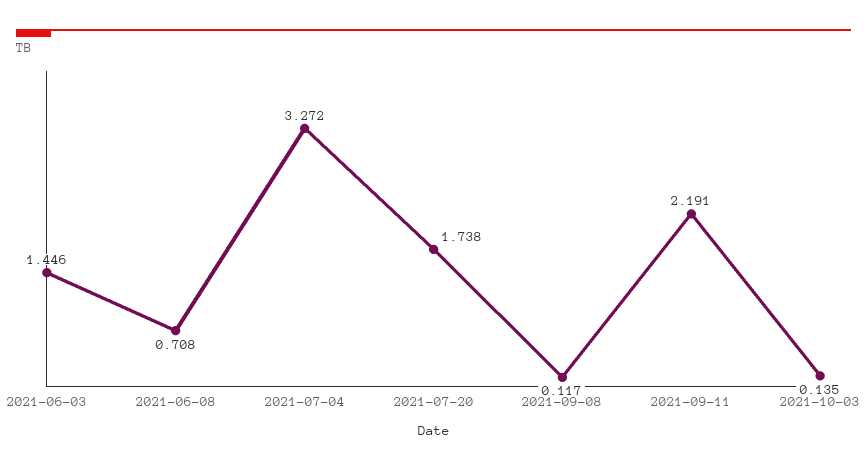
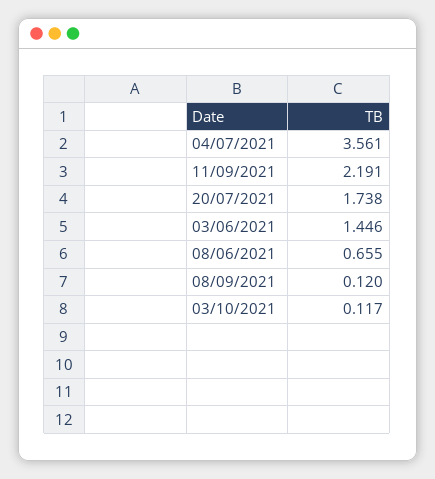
  {
    "2021-06-03": 1.446,
-   "2021-06-08": 0.708,
+   "2021-06-08": 0.655,
-   "2021-07-04": 3.272,
+   "2021-07-04": 3.561,
    "2021-07-20": 1.738,
-   "2021-09-08": 0.117,
+   "2021-09-08": 0.12,
    "2021-09-11": 2.191,
-   "2021-10-03": 0.135
+   "2021-10-03": 0.117
  }

